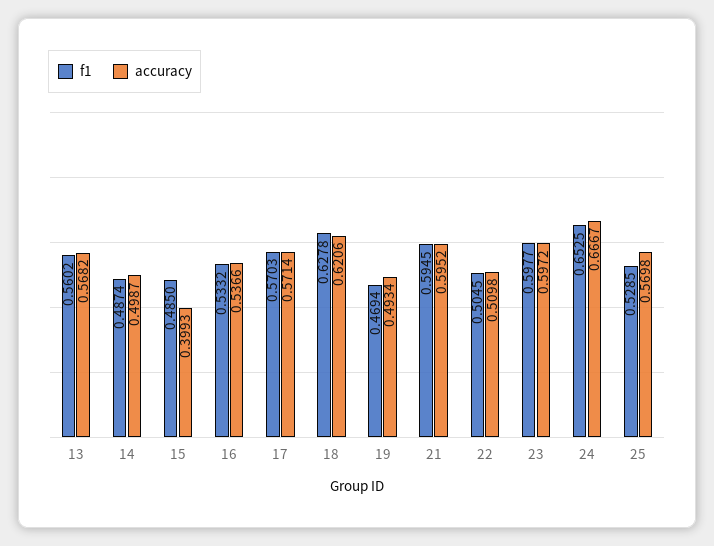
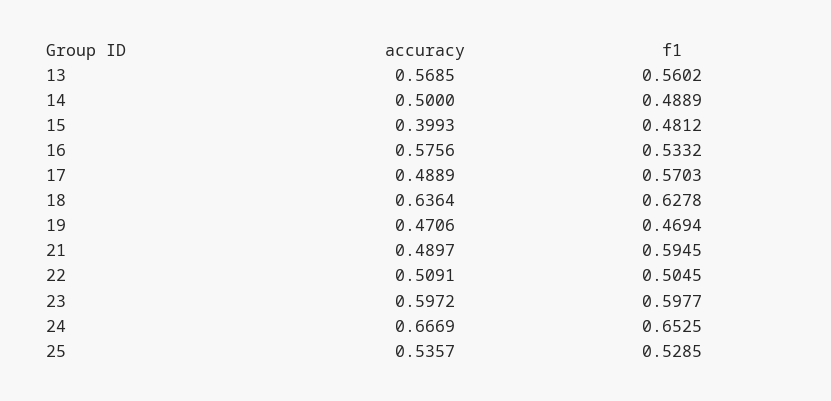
  {
    "f1": {
      "13": 0.5602,
-     "14": 0.4874,
+     "14": 0.4889,
-     "15": 0.485,
+     "15": 0.4812,
      "16": 0.5332,
      "17": 0.5703,
      "18": 0.6278,
      "19": 0.4694,
      "21": 0.5945,
      "22": 0.5045,
      "23": 0.5977,
      "24": 0.6525,
      "25": 0.5285
    },
    "accuracy": {
-     "13": 0.5682,
+     "13": 0.5685,
-     "14": 0.4987,
+     "14": 0.5,
      "15": 0.3993,
-     "16": 0.5366,
+     "16": 0.5756,
-     "17": 0.5714,
+     "17": 0.4889,
-     "18": 0.6206,
+     "18": 0.6364,
-     "19": 0.4934,
+     "19": 0.4706,
-     "21": 0.5952,
+     "21": 0.4897,
-     "22": 0.5098,
+     "22": 0.5091,
      "23": 0.5972,
-     "24": 0.6667,
+     "24": 0.6669,
-     "25": 0.5698
+     "25": 0.5357
    }
  }

